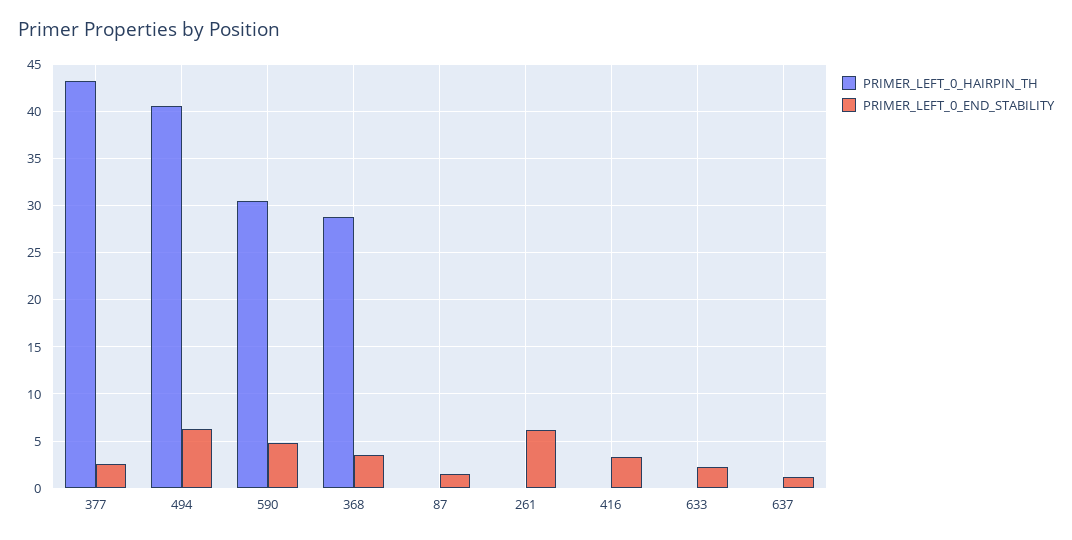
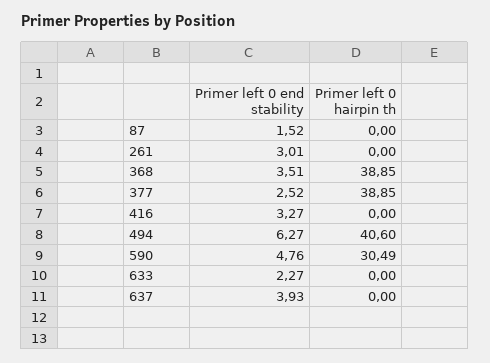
  {
    "PRIMER_LEFT_0_HAIRPIN_TH": {
-     "377": 43,
+     "377": 38.85,
      "494": 40.6,
      "590": 30.49,
-     "368": 29,
+     "368": 38.85,
      "87": 0,
      "261": 0,
      "416": 0,
      "633": 0,
      "637": 0
    },
    "PRIMER_LEFT_0_END_STABILITY": {
      "377": 2.52,
      "494": 6.27,
      "590": 4.76,
      "368": 3.51,
      "87": 1.52,
-     "261": 6,
+     "261": 3.01,
      "416": 3.27,
      "633": 2.27,
-     "637": 1
+     "637": 3.93
    }
  }

